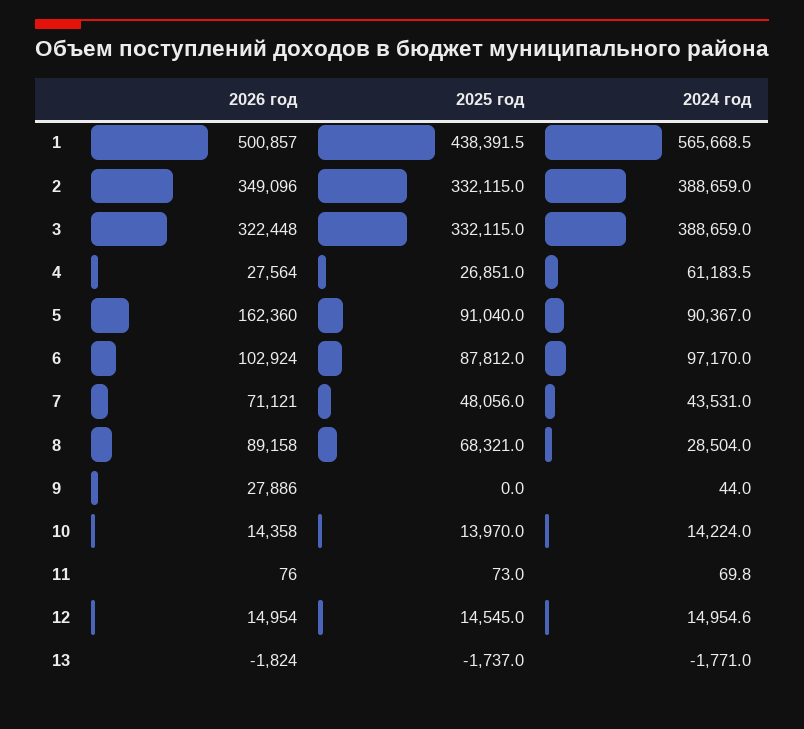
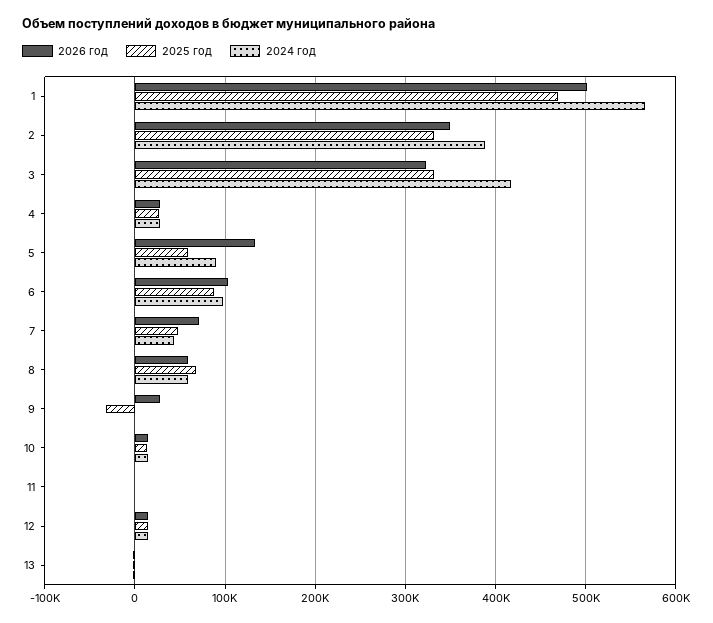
  {
    "2026 год": {
      "1": 500857,
      "2": 349096,
      "3": 322448,
      "4": 27564,
-     "5": 162360,
+     "5": 130000,
      "6": 102924,
      "7": 71121,
-     "8": 89158,
+     "8": 60000,
      "9": 27886,
      "10": 14358,
      "11": 76,
      "12": 14954,
      "13": -1824
    },
    "2025 год": {
-     "1": 438391.5,
+     "1": 470000,
      "2": 332115,
      "3": 332115,
      "4": 26851,
-     "5": 91040,
+     "5": 60000,
      "6": 87812,
      "7": 48056,
      "8": 68321,
-     "9": 0,
+     "9": -30000,
      "10": 13970,
      "11": 73,
      "12": 14545,
      "13": -1737
    },
    "2024 год": {
      "1": 565668.5,
      "2": 388659,
-     "3": 388659,
+     "3": 420000,
-     "4": 61183.5,
+     "4": 30000,
      "5": 90367,
      "6": 97170,
      "7": 43531,
-     "8": 28504,
+     "8": 60000,
      "9": 44,
      "10": 14224,
      "11": 69.8,
      "12": 14954.6,
      "13": -1771
    }
  }

